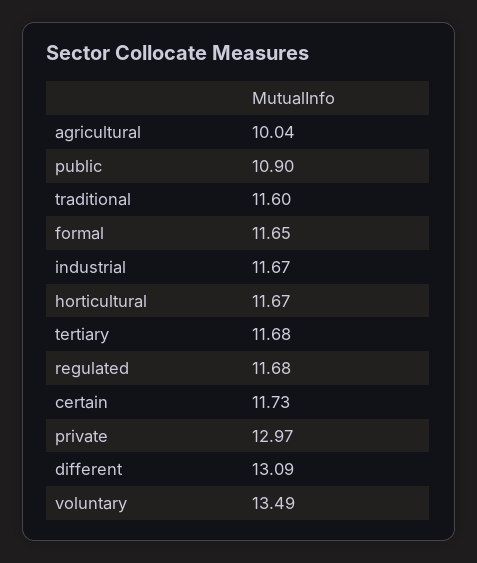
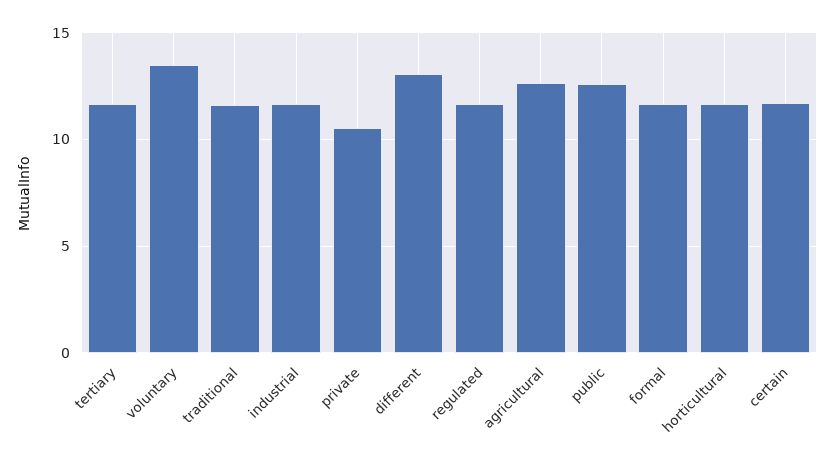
  {
-   "agricultural": 10.04,
+   "agricultural": 12.5,
-   "public": 10.9,
+   "public": 12.5,
    "traditional": 11.6,
    "formal": 11.65,
    "industrial": 11.67,
    "horticultural": 11.67,
    "tertiary": 11.68,
    "regulated": 11.68,
    "certain": 11.73,
-   "private": 12.97,
+   "private": 10.5,
    "different": 13.09,
    "voluntary": 13.49
  }

